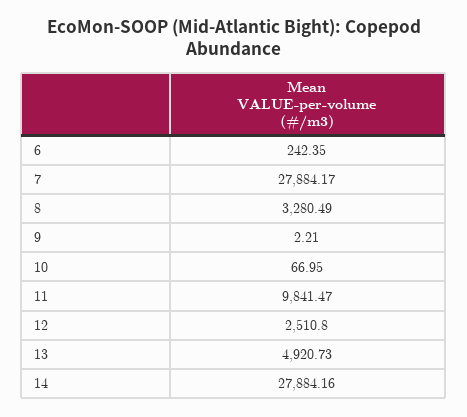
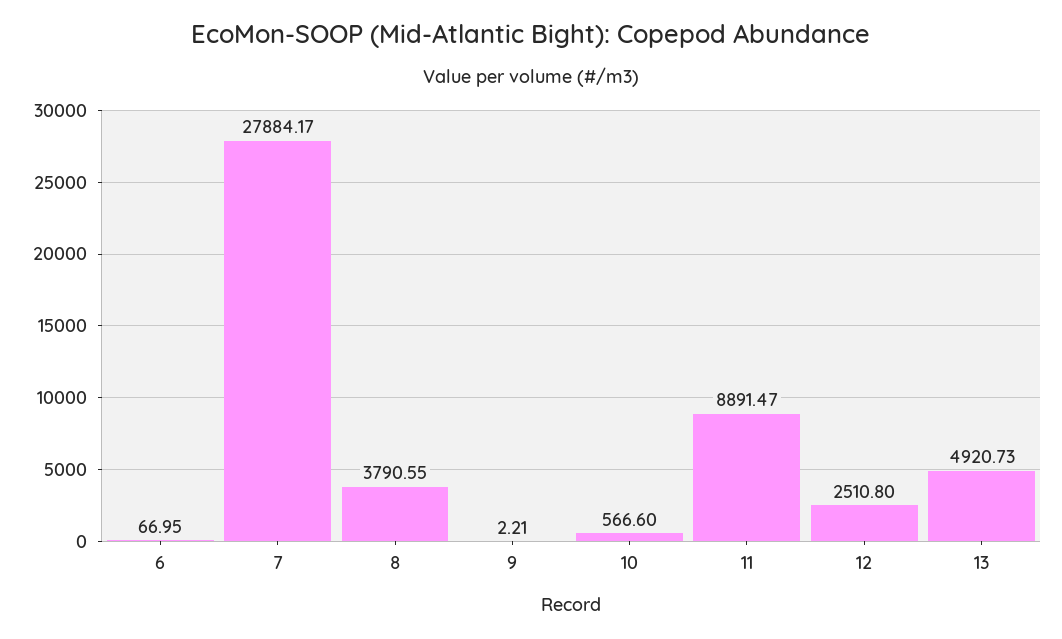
  {
-   "6": 242.35,
+   "6": 66.95,
    "7": 27884.17,
-   "8": 3280.49,
+   "8": 3790.55,
    "9": 2.21,
-   "10": 66.95,
+   "10": 566.6,
-   "11": 9841.47,
+   "11": 8891.47,
    "12": 2510.8,
-   "13": 4920.73,
+   "13": 4920.73
-   "14": 27884.16
  }

